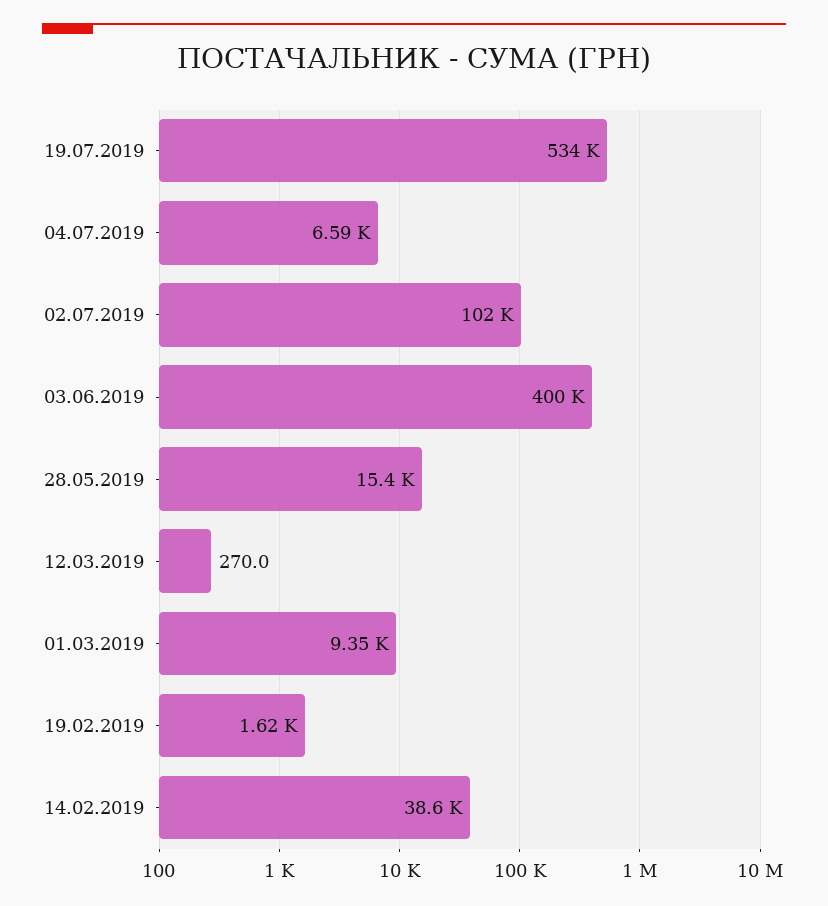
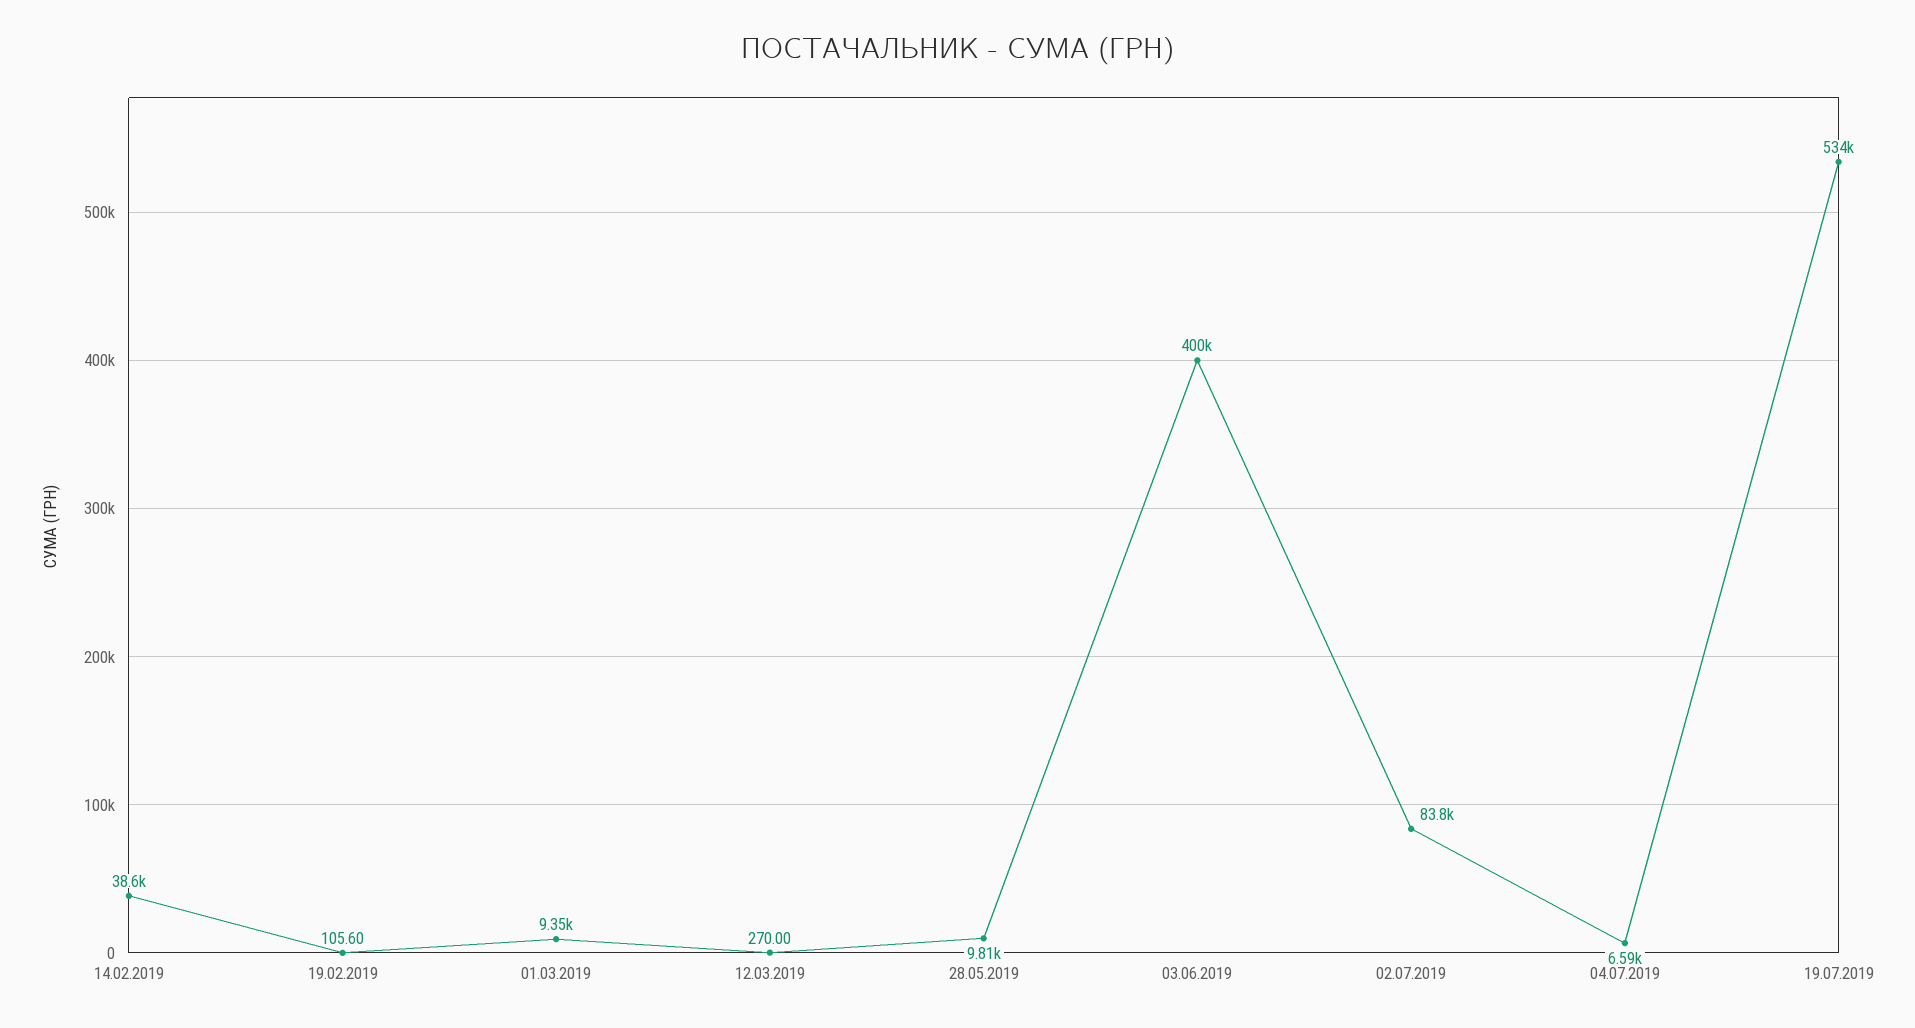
  {
    "19.07.2019": 534000,
    "04.07.2019": 6590,
-   "02.07.2019": 102000,
+   "02.07.2019": 83800,
    "03.06.2019": 400000,
-   "28.05.2019": 15400,
+   "28.05.2019": 9810,
    "12.03.2019": 270,
    "01.03.2019": 9350,
-   "19.02.2019": 1620,
+   "19.02.2019": 105.6,
    "14.02.2019": 38600
  }

